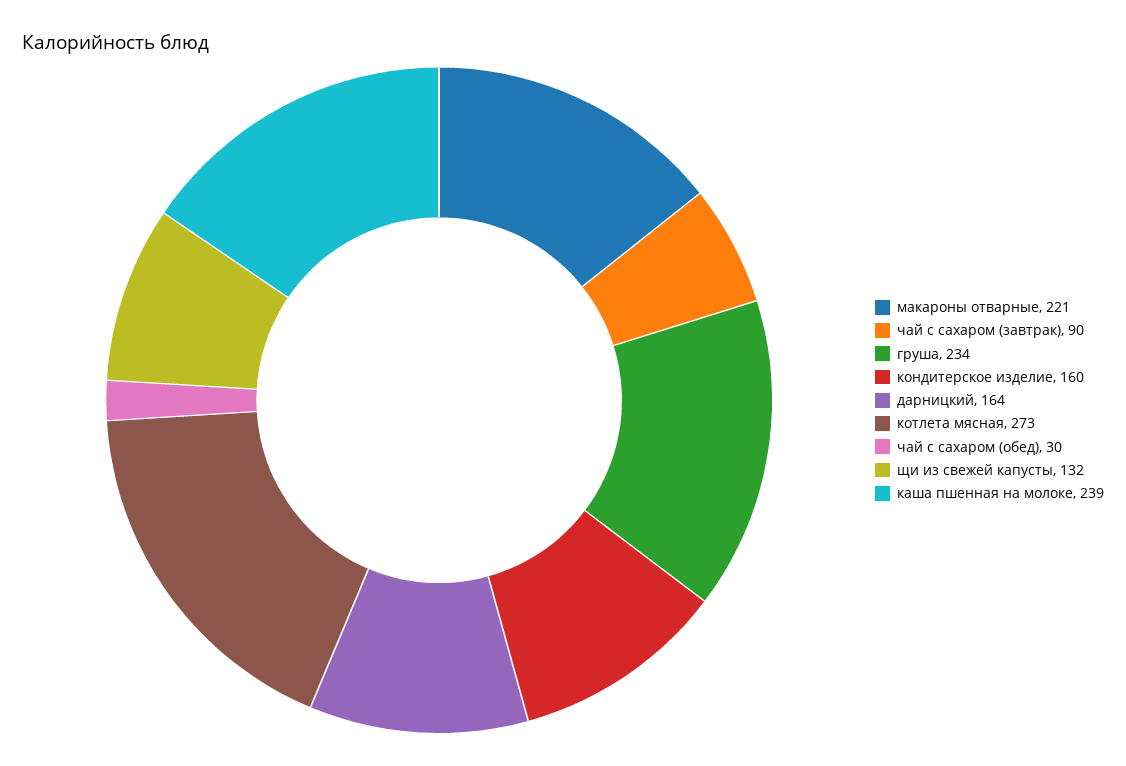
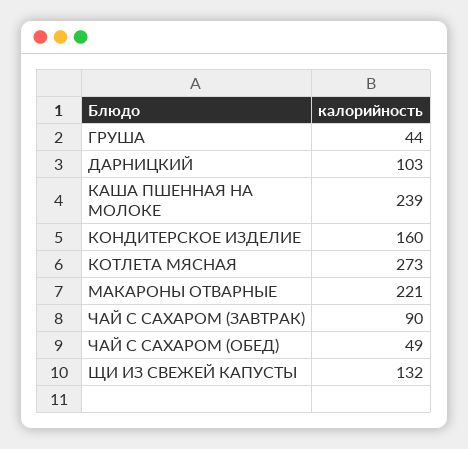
  {
    "макароны отварные": 221,
    "чай с сахаром (завтрак)": 90,
-   "груша": 234,
+   "груша": 44,
    "кондитерское изделие": 160,
-   "дарницкий": 164,
+   "дарницкий": 103,
    "котлета мясная": 273,
-   "чай с сахаром (обед)": 30,
+   "чай с сахаром (обед)": 49,
    "щи из свежей капусты": 132,
    "каша пшенная на молоке": 239
  }

